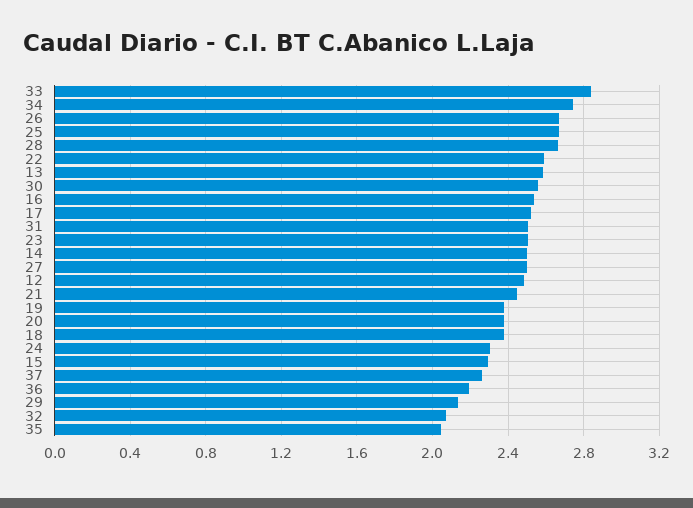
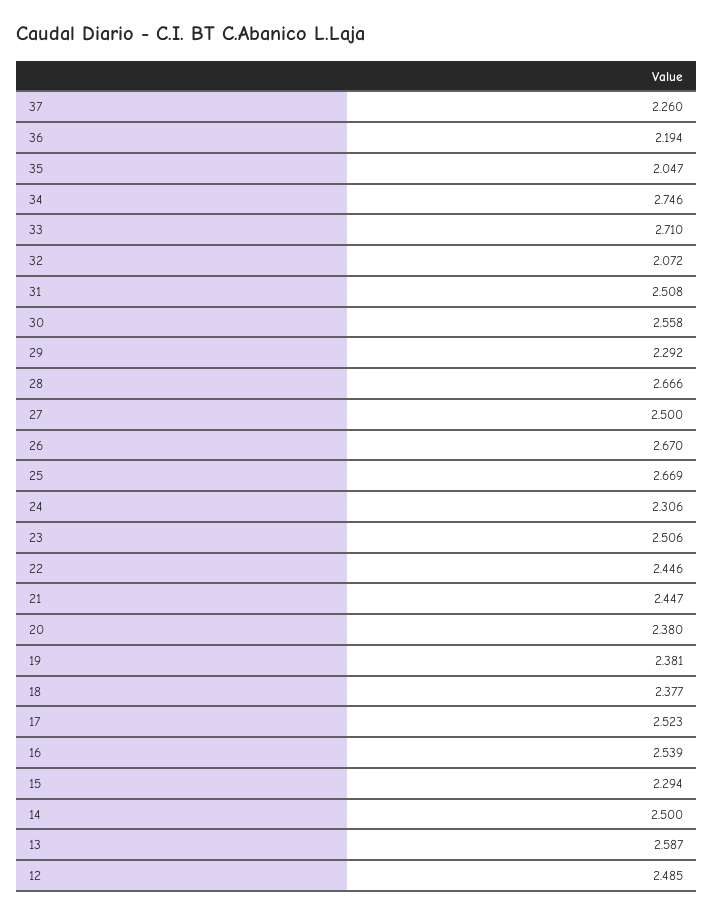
  {
-   "33": 2.85,
+   "33": 2.71,
    "34": 2.746,
    "26": 2.67,
    "25": 2.669,
    "28": 2.666,
-   "22": 2.6,
+   "22": 2.446,
    "13": 2.587,
    "30": 2.558,
    "16": 2.539,
    "17": 2.523,
    "31": 2.508,
    "23": 2.506,
    "14": 2.5,
    "27": 2.5,
    "12": 2.485,
    "21": 2.447,
    "19": 2.381,
    "20": 2.38,
    "18": 2.377,
    "24": 2.306,
    "15": 2.294,
    "37": 2.26,
    "36": 2.194,
-   "29": 2.15,
+   "29": 2.292,
    "32": 2.072,
    "35": 2.047
  }

